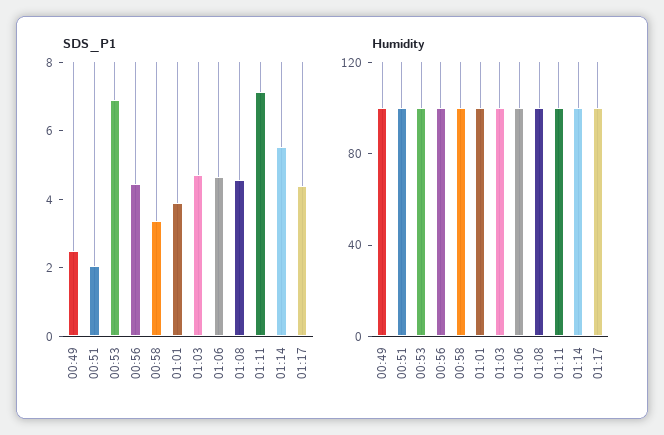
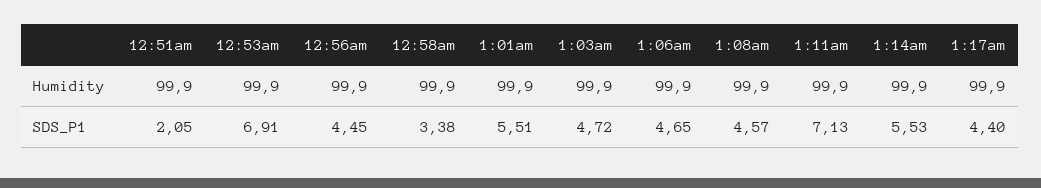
  {
    "SDS_P1": {
-     "00:49": 2.5,
      "00:51": 2.05,
      "00:53": 6.91,
      "00:56": 4.45,
      "00:58": 3.38,
-     "01:01": 4,
+     "01:01": 5.51,
      "01:03": 4.72,
      "01:06": 4.65,
      "01:08": 4.57,
      "01:11": 7.13,
      "01:14": 5.53,
      "01:17": 4.4
    },
    "Humidity": {
-     "00:49": 100,
      "00:51": 99.9,
      "00:53": 99.9,
      "00:56": 99.9,
      "00:58": 99.9,
      "01:01": 99.9,
      "01:03": 99.9,
      "01:06": 99.9,
      "01:08": 99.9,
      "01:11": 99.9,
      "01:14": 99.9,
      "01:17": 99.9
    }
  }

